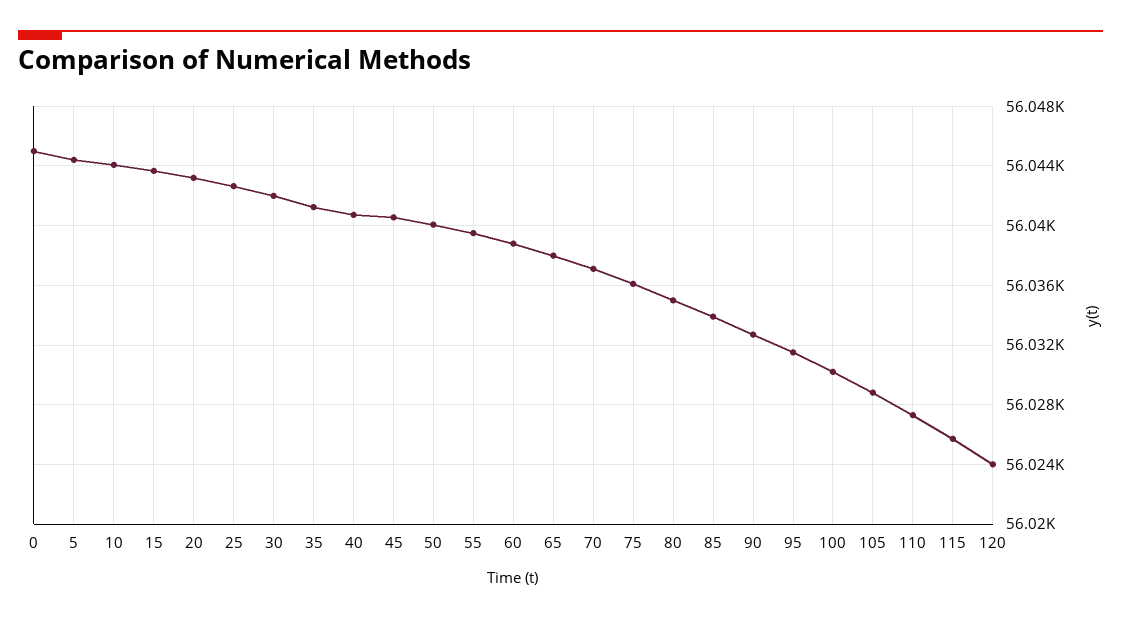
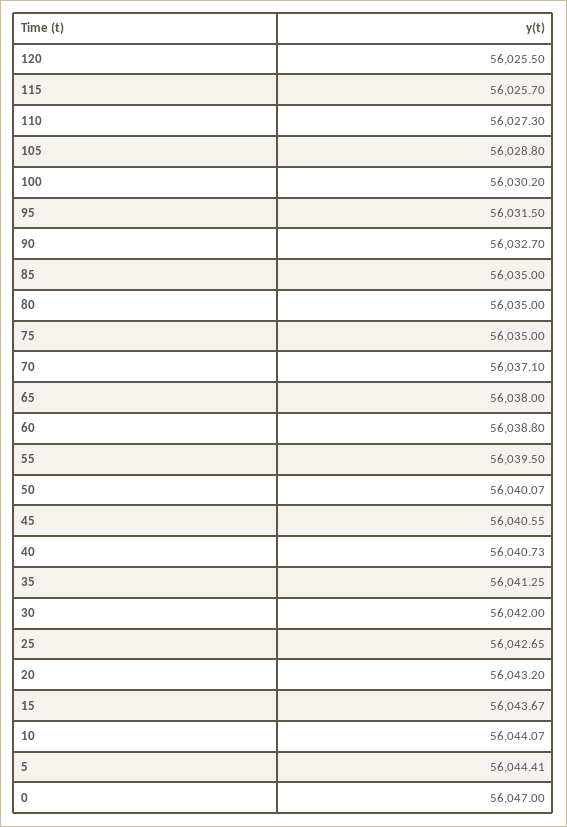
  {
-   "0": 56045,
+   "0": 56047,
    "5": 56044.41,
    "10": 56044.07,
    "15": 56043.67,
    "20": 56043.2,
    "25": 56042.65,
    "30": 56042,
    "35": 56041.25,
    "40": 56040.73,
    "45": 56040.55,
    "50": 56040.07,
    "55": 56039.5,
    "60": 56038.8,
    "65": 56038,
    "70": 56037.1,
-   "75": 56036,
+   "75": 56035,
    "80": 56035,
-   "85": 56034,
+   "85": 56035,
    "90": 56032.7,
    "95": 56031.5,
    "100": 56030.2,
    "105": 56028.8,
    "110": 56027.3,
    "115": 56025.7,
-   "120": 56024
+   "120": 56025.5
  }

